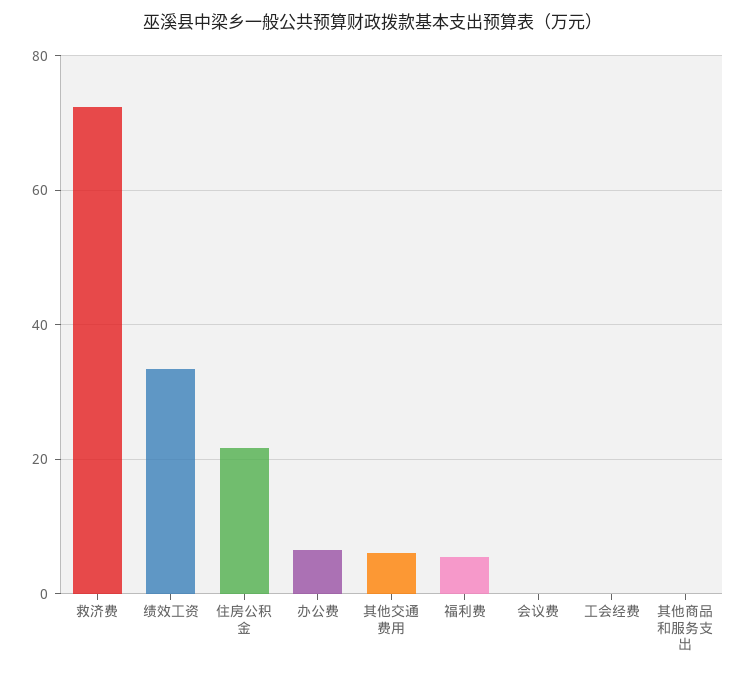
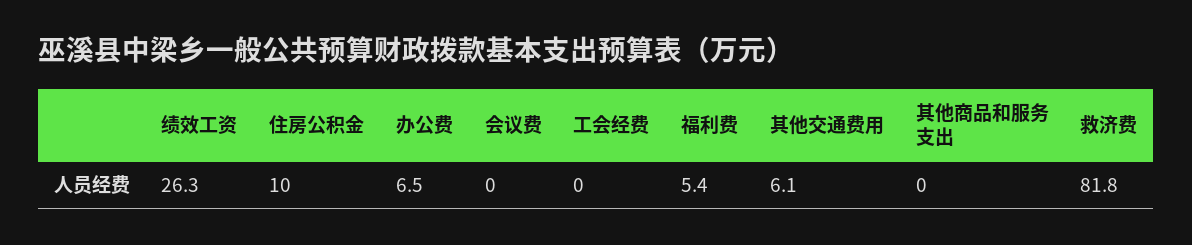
  {
-   "救济费": 72,
+   "救济费": 81.8,
-   "绩效工资": 34,
+   "绩效工资": 26.3,
-   "住房公积金": 22,
+   "住房公积金": 10,
    "办公费": 6.5,
    "其他交通费用": 6.1,
    "福利费": 5.4,
    "会议费": 0,
    "工会经费": 0,
    "其他商品和服务支出": 0
  }

